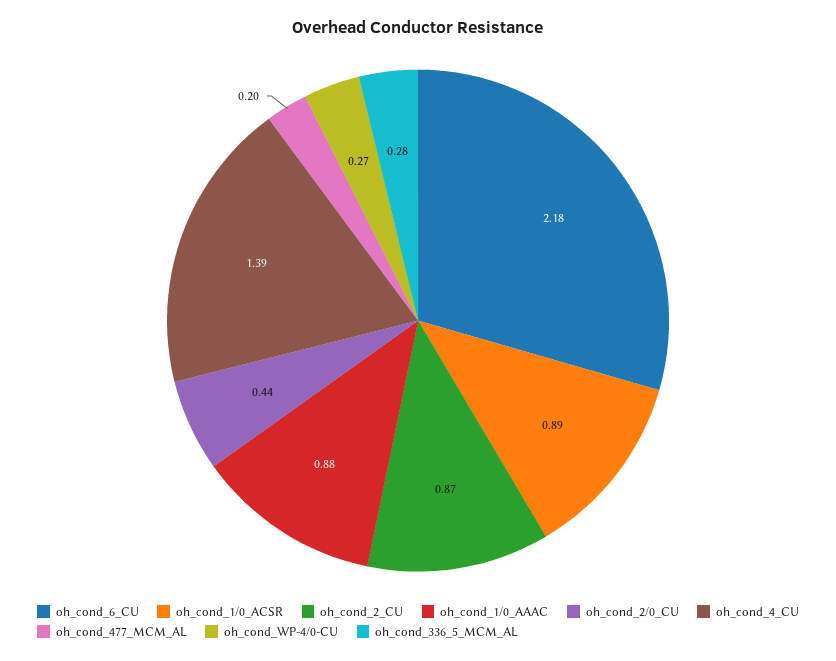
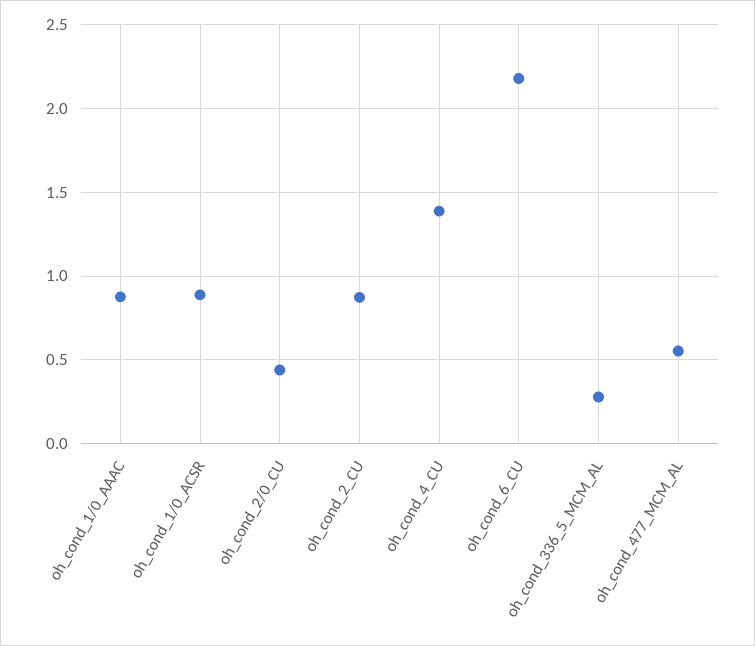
  {
    "oh_cond_6_CU": 2.18,
    "oh_cond_1/0_ACSR": 0.89,
    "oh_cond_2_CU": 0.87,
    "oh_cond_1/0_AAAC": 0.88,
    "oh_cond_2/0_CU": 0.44,
    "oh_cond_4_CU": 1.39,
-   "oh_cond_477_MCM_AL": 0.2,
+   "oh_cond_477_MCM_AL": 0.55,
-   "oh_cond_WP-4/0-CU": 0.27,
    "oh_cond_336_5_MCM_AL": 0.28
  }

